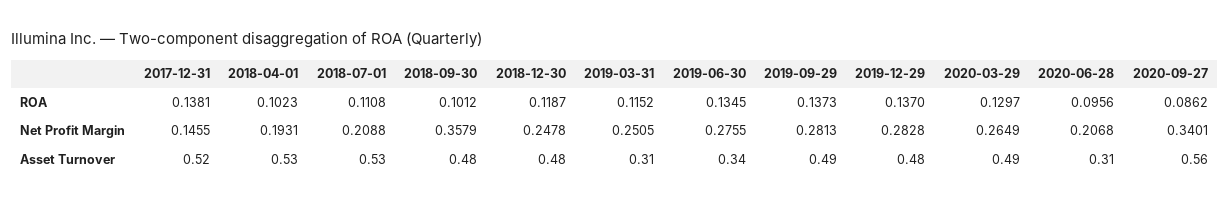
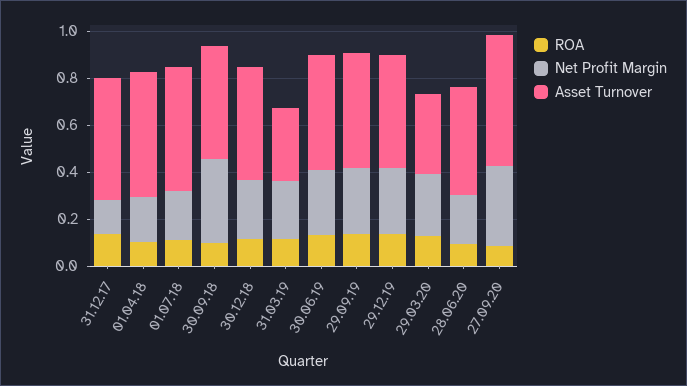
  {
    "ROA": {
      "2017-12-31": 0.1381,
      "2018-04-01": 0.1023,
      "2018-07-01": 0.1108,
      "2018-09-30": 0.1012,
      "2018-12-30": 0.1187,
      "2019-03-31": 0.1152,
      "2019-06-30": 0.1345,
      "2019-09-29": 0.1373,
      "2019-12-29": 0.137,
      "2020-03-29": 0.1297,
      "2020-06-28": 0.0956,
      "2020-09-27": 0.0862
    },
    "Net Profit Margin": {
      "2017-12-31": 0.1455,
      "2018-04-01": 0.1931,
      "2018-07-01": 0.2088,
      "2018-09-30": 0.3579,
      "2018-12-30": 0.2478,
      "2019-03-31": 0.2505,
      "2019-06-30": 0.2755,
      "2019-09-29": 0.2813,
      "2019-12-29": 0.2828,
      "2020-03-29": 0.2649,
      "2020-06-28": 0.2068,
      "2020-09-27": 0.3401
    },
    "Asset Turnover": {
      "2017-12-31": 0.52,
      "2018-04-01": 0.53,
      "2018-07-01": 0.53,
      "2018-09-30": 0.48,
      "2018-12-30": 0.48,
      "2019-03-31": 0.31,
-     "2019-06-30": 0.34,
+     "2019-06-30": 0.5,
      "2019-09-29": 0.49,
      "2019-12-29": 0.48,
-     "2020-03-29": 0.49,
+     "2020-03-29": 0.35,
-     "2020-06-28": 0.31,
+     "2020-06-28": 0.45,
      "2020-09-27": 0.56
    }
  }

